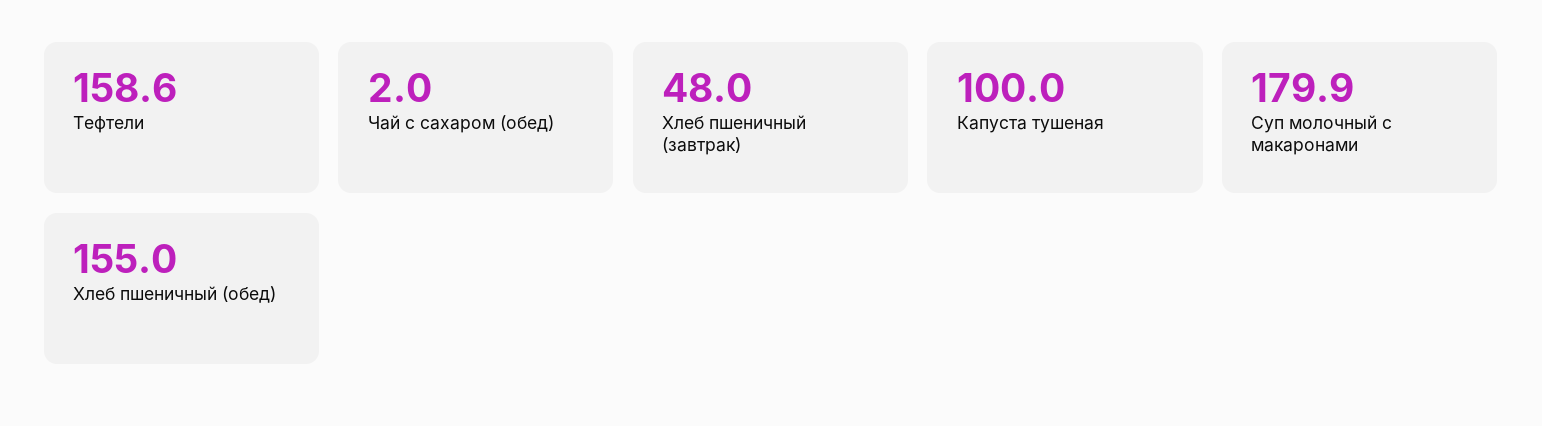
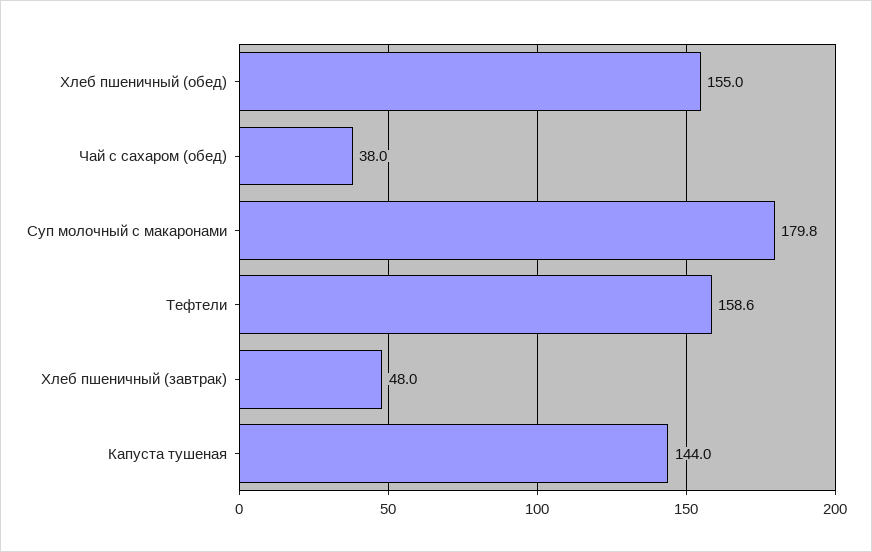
  {
    "Тефтели": 158.6,
-   "Чай с сахаром (обед)": 2,
+   "Чай с сахаром (обед)": 38,
    "Хлеб пшеничный (завтрак)": 48,
-   "Капуста тушеная": 100,
+   "Капуста тушеная": 144,
-   "Суп молочный с макаронами": 179.9,
+   "Суп молочный с макаронами": 179.8,
    "Хлеб пшеничный (обед)": 155
  }

